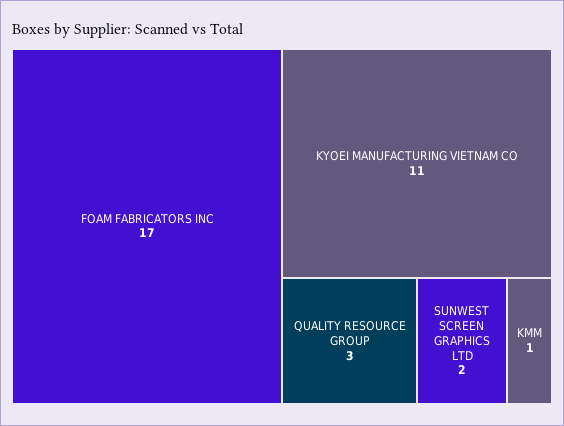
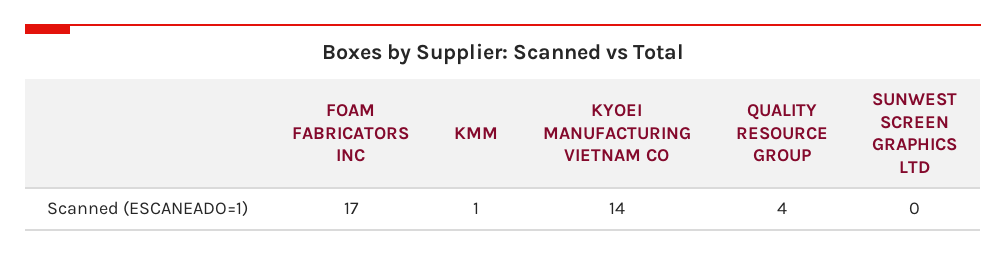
  {
    "FOAM FABRICATORS INC": 17,
-   "KYOEI MANUFACTURING VIETNAM CO": 11,
+   "KYOEI MANUFACTURING VIETNAM CO": 14,
-   "QUALITY RESOURCE GROUP": 3,
+   "QUALITY RESOURCE GROUP": 4,
-   "SUNWEST SCREEN GRAPHICS LTD": 2,
+   "SUNWEST SCREEN GRAPHICS LTD": 0,
    "KMM": 1
  }

